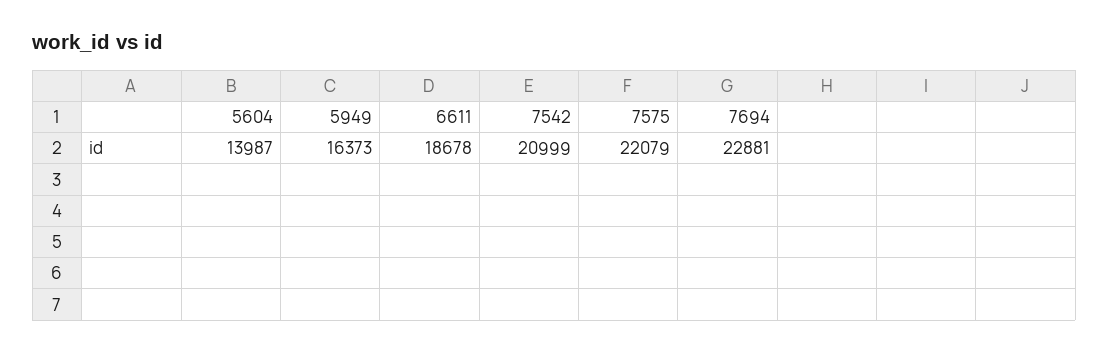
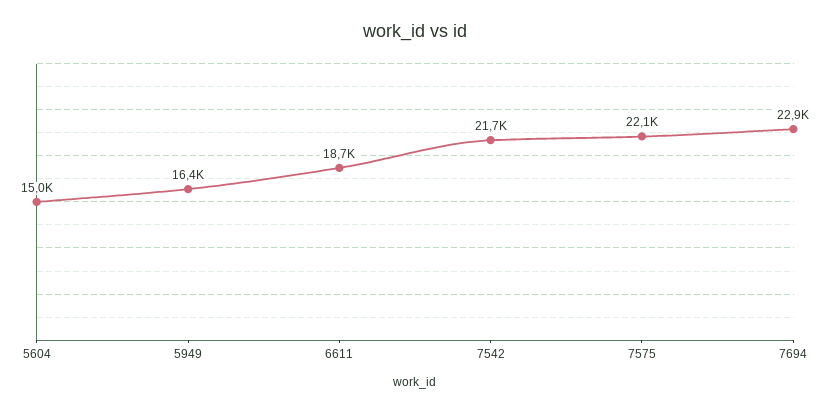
  {
-   "5604": 13987,
+   "5604": 15000,
    "5949": 16373,
    "6611": 18678,
-   "7542": 20999,
+   "7542": 21700,
    "7575": 22079,
    "7694": 22881
  }

